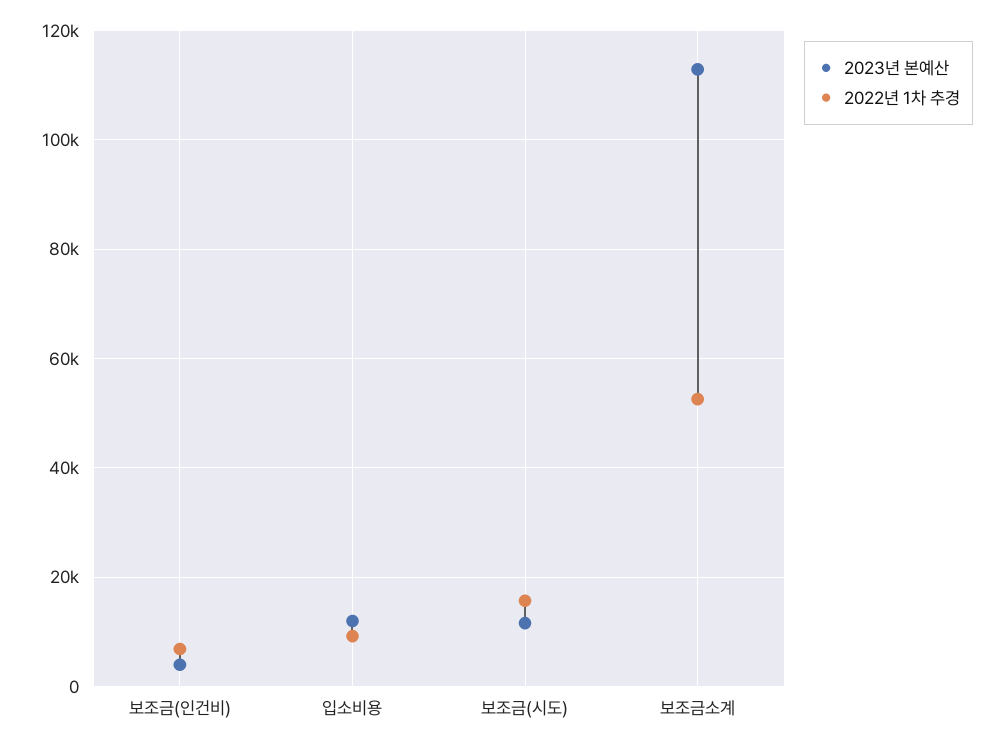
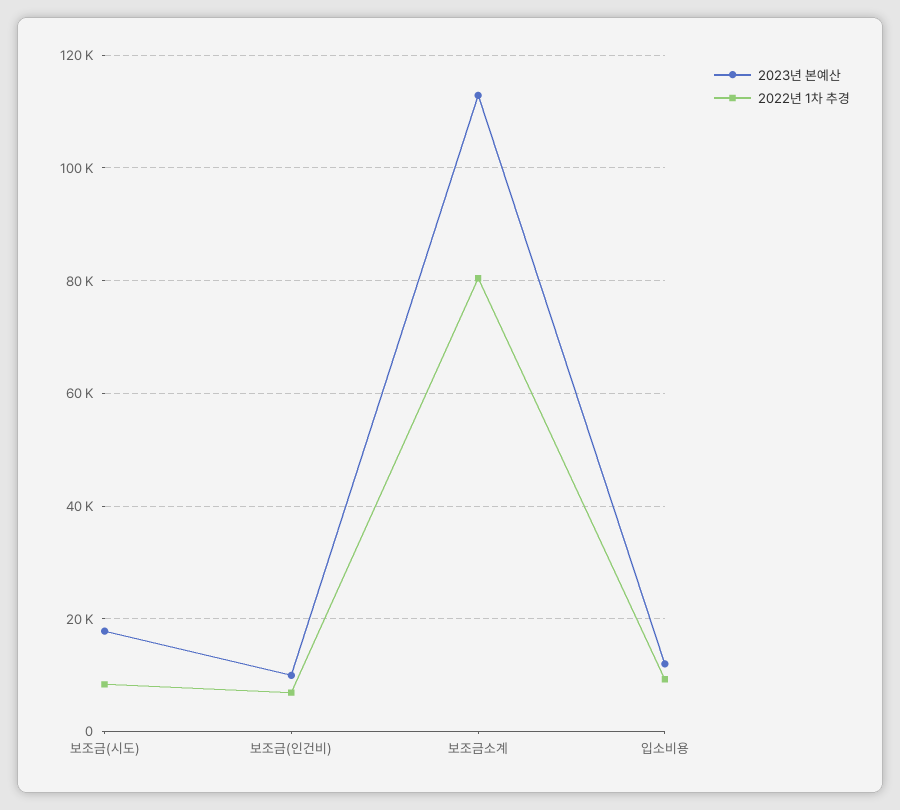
  {
    "2023년 본예산": {
-     "보조금(인건비)": 4000,
+     "보조금(인건비)": 10000,
      "입소비용": 12000,
-     "보조금(시도)": 12000,
+     "보조금(시도)": 18000,
      "보조금소계": 112000
    },
    "2022년 1차 추경": {
      "보조금(인건비)": 6000,
      "입소비용": 10000,
-     "보조금(시도)": 16000,
+     "보조금(시도)": 8000,
-     "보조금소계": 52000
+     "보조금소계": 80000
    }
  }

